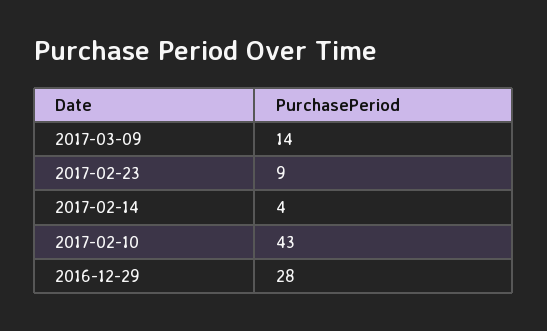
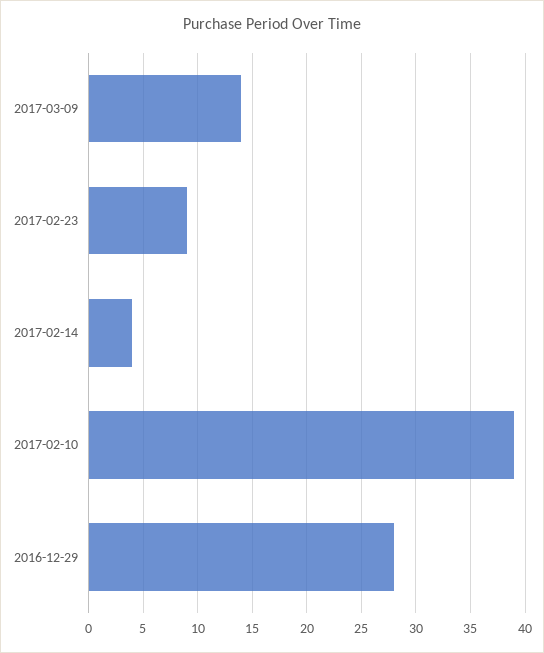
  {
    "2017-03-09": 14,
    "2017-02-23": 9,
    "2017-02-14": 4,
-   "2017-02-10": 43,
+   "2017-02-10": 39,
    "2016-12-29": 28
  }

